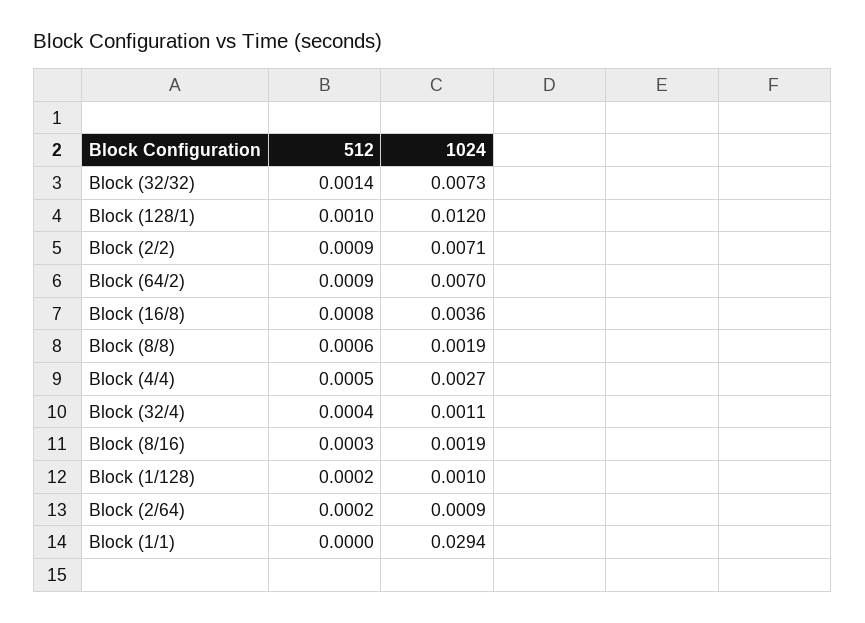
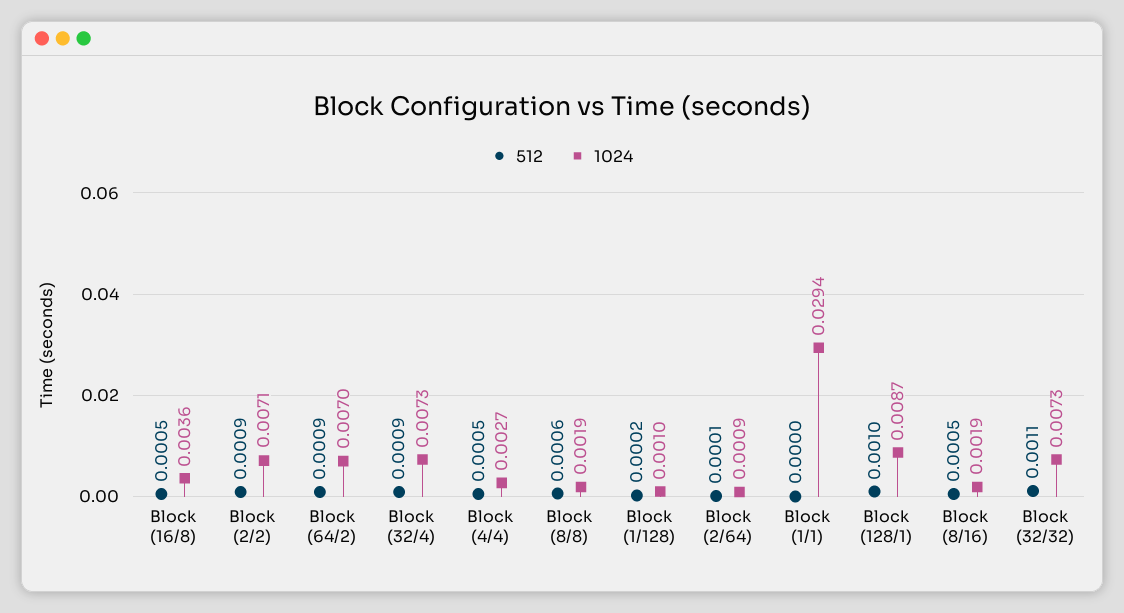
  {
    "512": {
-     "Block (32/32)": 0.0014,
+     "Block (32/32)": 0.0011,
      "Block (128/1)": 0.001,
      "Block (2/2)": 0.0009,
      "Block (64/2)": 0.0009,
-     "Block (16/8)": 0.0008,
+     "Block (16/8)": 0.0005,
      "Block (8/8)": 0.0006,
      "Block (4/4)": 0.0005,
-     "Block (32/4)": 0.0004,
+     "Block (32/4)": 0.0009,
-     "Block (8/16)": 0.0003,
+     "Block (8/16)": 0.0005,
      "Block (1/128)": 0.0002,
-     "Block (2/64)": 0.0002,
+     "Block (2/64)": 0.0001,
      "Block (1/1)": 0
    },
    "1024": {
      "Block (32/32)": 0.0073,
-     "Block (128/1)": 0.012,
+     "Block (128/1)": 0.0087,
      "Block (2/2)": 0.0071,
      "Block (64/2)": 0.007,
      "Block (16/8)": 0.0036,
      "Block (8/8)": 0.0019,
      "Block (4/4)": 0.0027,
-     "Block (32/4)": 0.0011,
+     "Block (32/4)": 0.0073,
      "Block (8/16)": 0.0019,
      "Block (1/128)": 0.001,
      "Block (2/64)": 0.0009,
      "Block (1/1)": 0.0294
    }
  }

